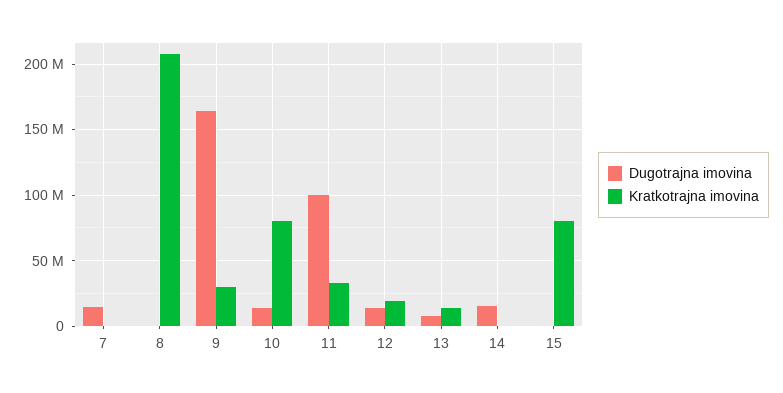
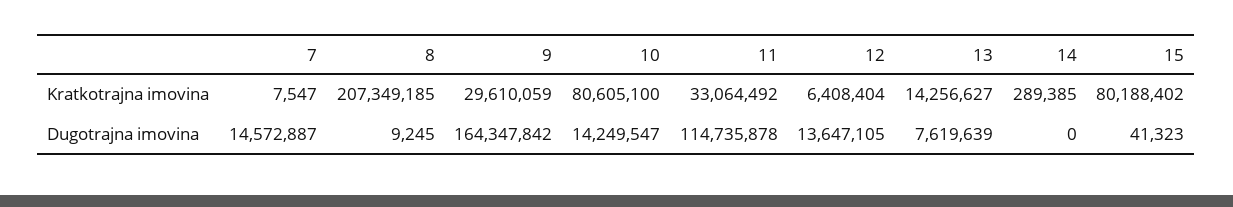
  {
    "Dugotrajna imovina": {
      "7": 14572887,
      "8": 9245,
      "9": 164347842,
      "10": 14249547,
-     "11": 100000000,
+     "11": 114735878,
      "12": 13647105,
      "13": 7619639,
-     "14": 15000000,
+     "14": 0,
      "15": 41323
    },
    "Kratkotrajna imovina": {
      "7": 7547,
      "8": 207349185,
      "9": 29610059,
      "10": 80605100,
      "11": 33064492,
-     "12": 20000000,
+     "12": 6408404,
      "13": 14256627,
      "14": 289385,
      "15": 80188402
    }
  }

